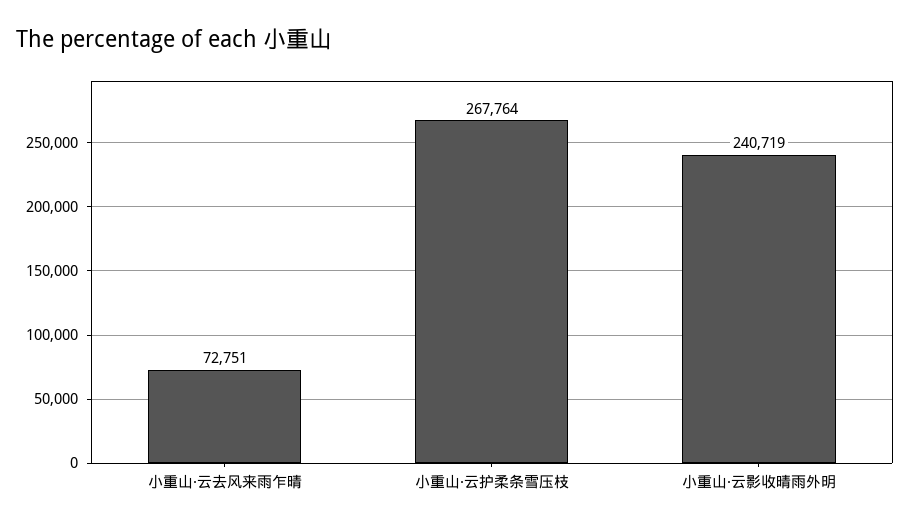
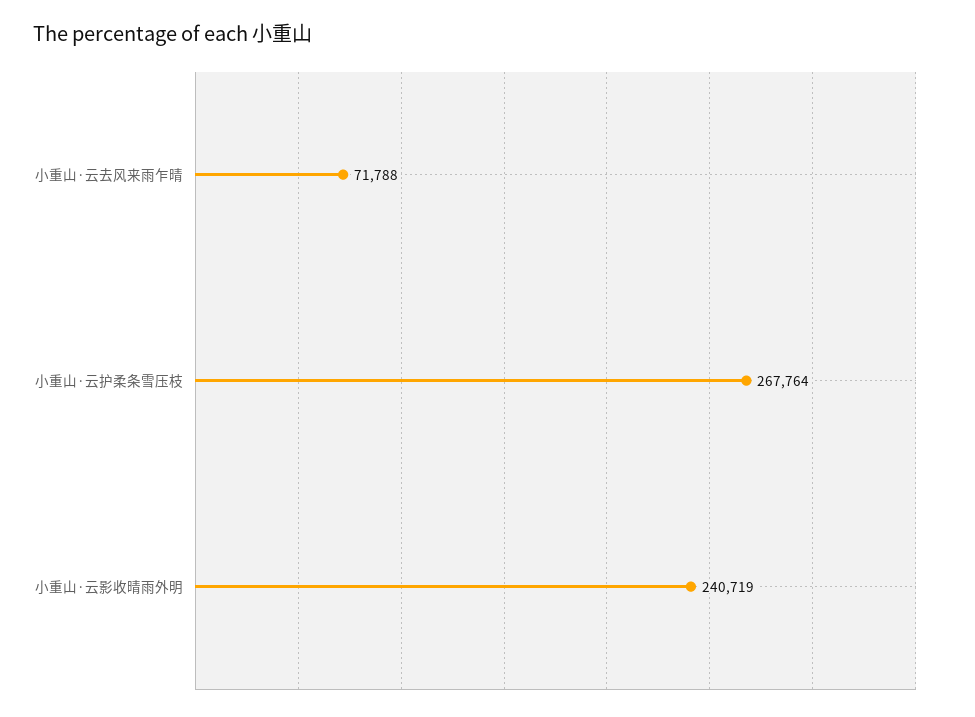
  {
-   "小重山·云去风来雨乍晴": 72751,
+   "小重山·云去风来雨乍晴": 71788,
    "小重山·云护柔条雪压枝": 267764,
    "小重山·云影收晴雨外明": 240719
  }

